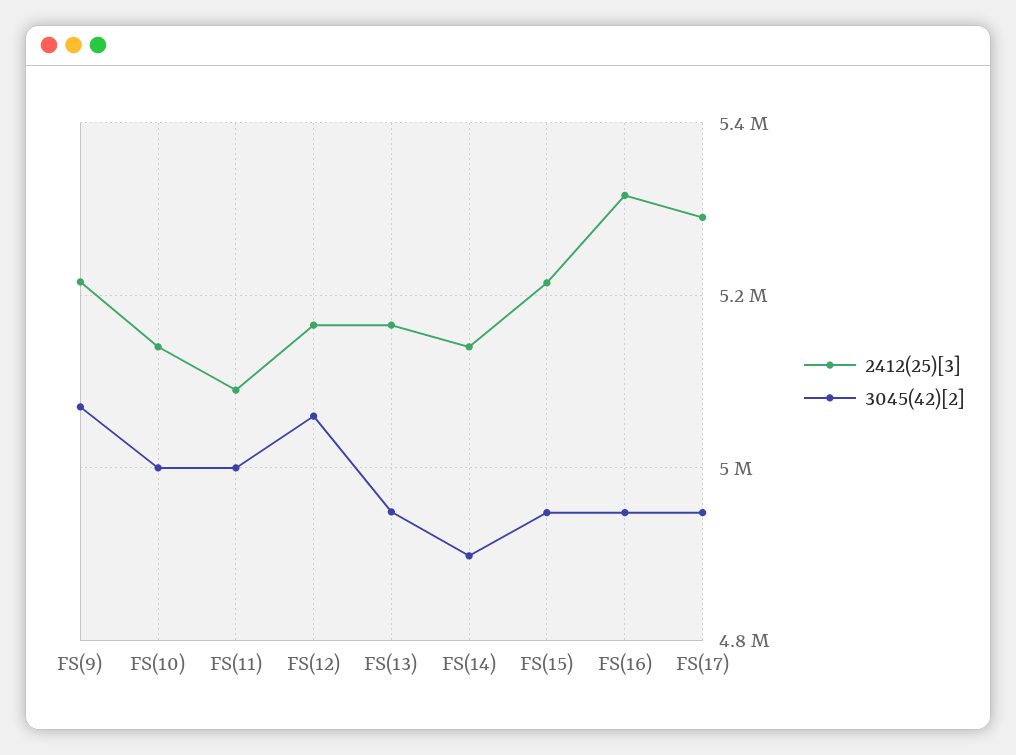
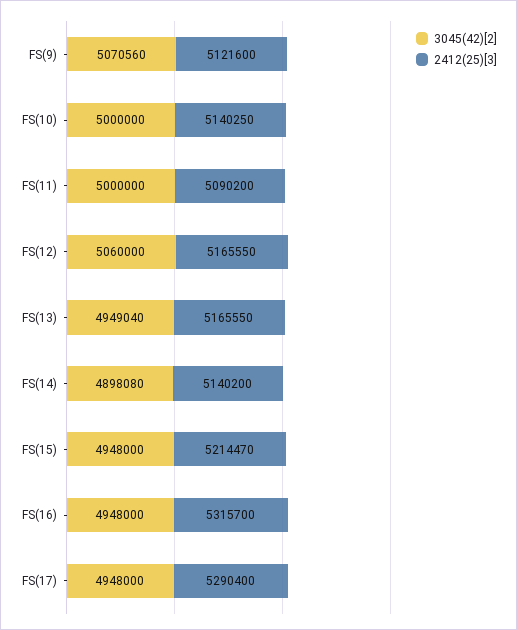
  {
    "2412(25)[3]": {
-     "FS(9)": 5220000,
+     "FS(9)": 5121600,
      "FS(10)": 5140250,
      "FS(11)": 5090200,
      "FS(12)": 5165550,
      "FS(13)": 5165550,
      "FS(14)": 5140200,
      "FS(15)": 5214470,
      "FS(16)": 5315700,
      "FS(17)": 5290400
    },
    "3045(42)[2]": {
      "FS(9)": 5070560,
      "FS(10)": 5000000,
      "FS(11)": 5000000,
      "FS(12)": 5060000,
      "FS(13)": 4949040,
      "FS(14)": 4898080,
      "FS(15)": 4948000,
      "FS(16)": 4948000,
      "FS(17)": 4948000
    }
  }

